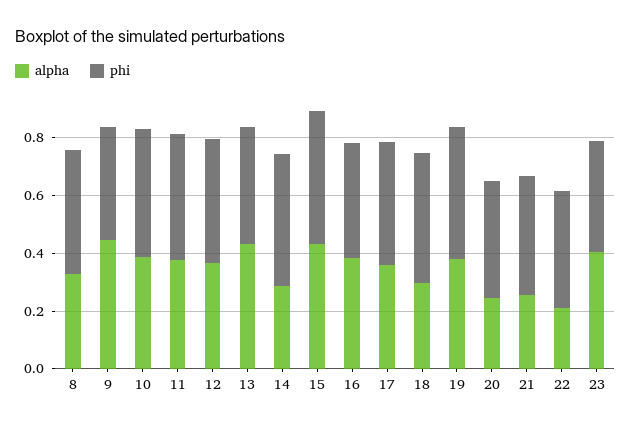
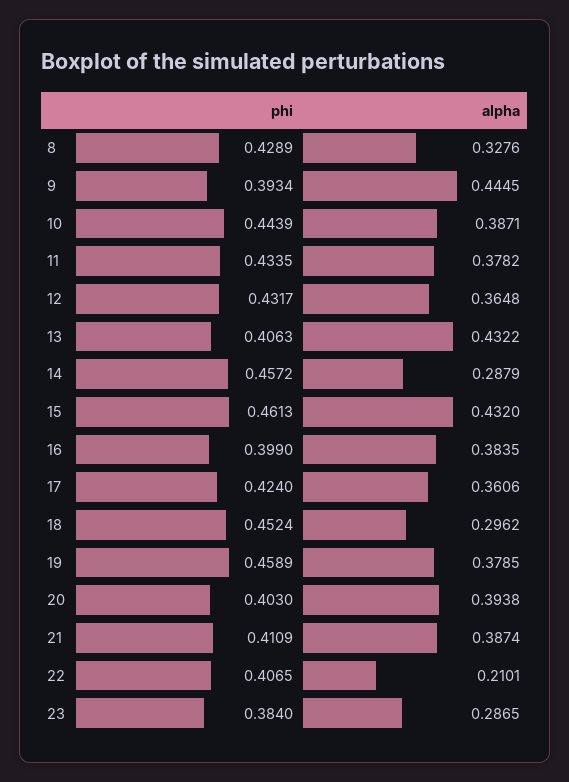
  {
    "alpha": {
      "8": 0.3276,
      "9": 0.4445,
      "10": 0.3871,
      "11": 0.3782,
      "12": 0.3648,
      "13": 0.4322,
      "14": 0.2879,
      "15": 0.432,
      "16": 0.3835,
      "17": 0.3606,
      "18": 0.2962,
      "19": 0.3785,
-     "20": 0.25,
+     "20": 0.3938,
-     "21": 0.25,
+     "21": 0.3874,
      "22": 0.2101,
-     "23": 0.4
+     "23": 0.2865
    },
    "phi": {
      "8": 0.4289,
      "9": 0.3934,
      "10": 0.4439,
      "11": 0.4335,
      "12": 0.4317,
      "13": 0.4063,
      "14": 0.4572,
      "15": 0.4613,
      "16": 0.399,
      "17": 0.424,
      "18": 0.4524,
      "19": 0.4589,
      "20": 0.403,
      "21": 0.4109,
      "22": 0.4065,
      "23": 0.384
    }
  }

